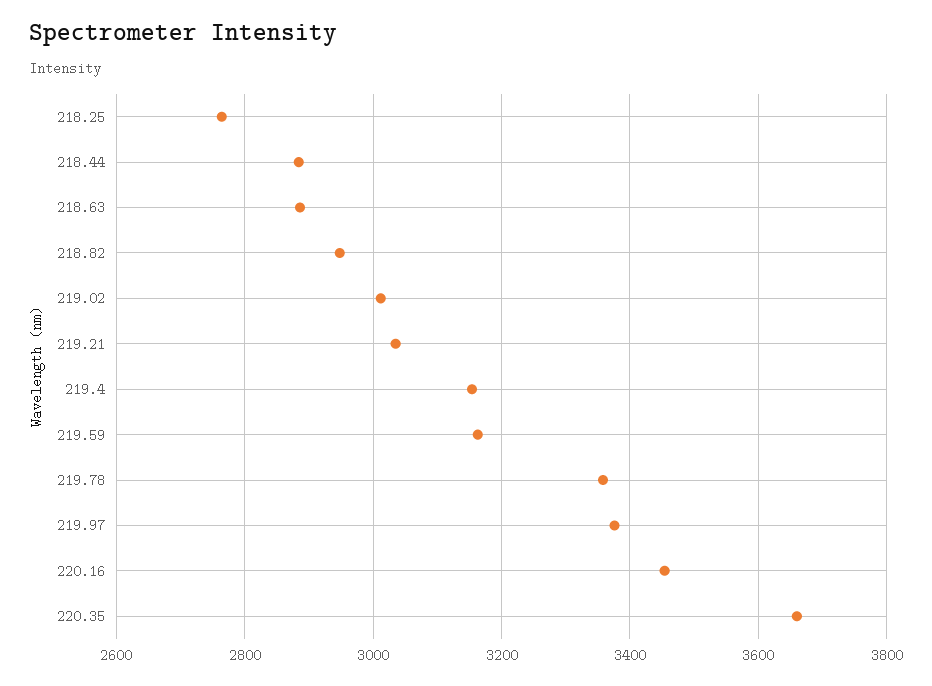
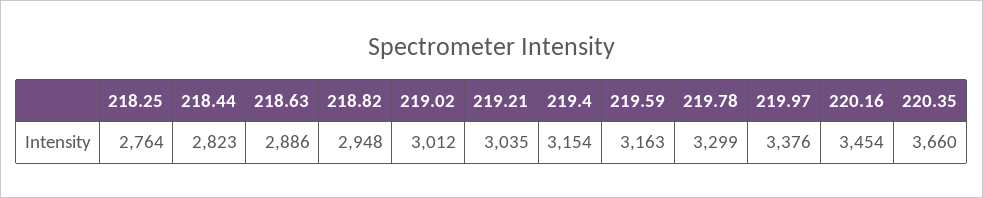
  {
    "218.25": 2764,
-   "218.44": 2880,
+   "218.44": 2823,
    "218.63": 2886,
    "218.82": 2948,
    "219.02": 3012,
    "219.21": 3035,
    "219.4": 3154,
    "219.59": 3163,
-   "219.78": 3360,
+   "219.78": 3299,
    "219.97": 3376,
    "220.16": 3454,
    "220.35": 3660
  }

